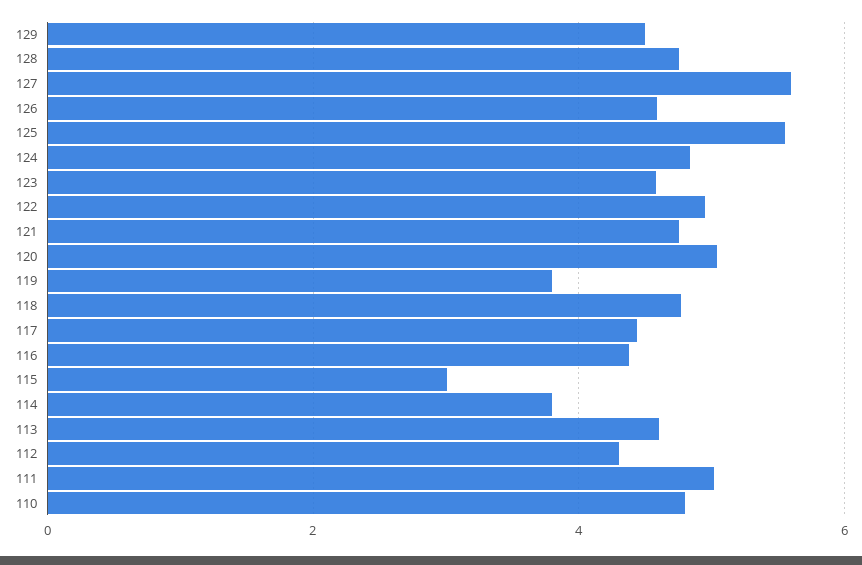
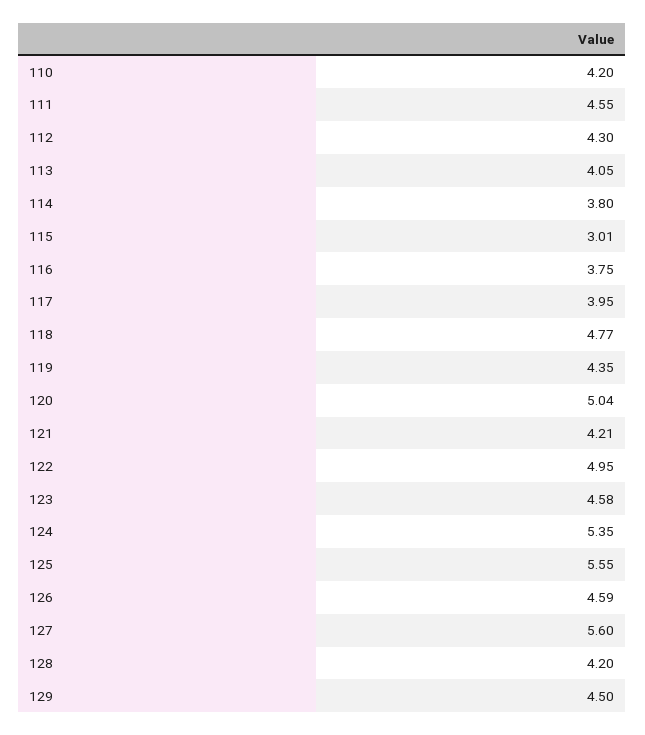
  {
    "129": 4.5,
-   "128": 4.8,
+   "128": 4.2,
    "127": 5.6,
    "126": 4.59,
    "125": 5.55,
-   "124": 4.8,
+   "124": 5.35,
    "123": 4.58,
    "122": 4.95,
-   "121": 4.8,
+   "121": 4.21,
    "120": 5.04,
-   "119": 3.8,
+   "119": 4.35,
    "118": 4.77,
-   "117": 4.4,
+   "117": 3.95,
-   "116": 4.4,
+   "116": 3.75,
    "115": 3.01,
    "114": 3.8,
-   "113": 4.6,
+   "113": 4.05,
    "112": 4.3,
-   "111": 5,
+   "111": 4.55,
-   "110": 4.8
+   "110": 4.2
  }

